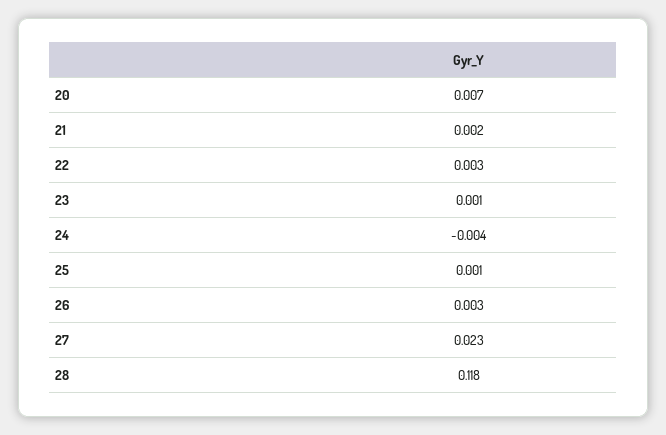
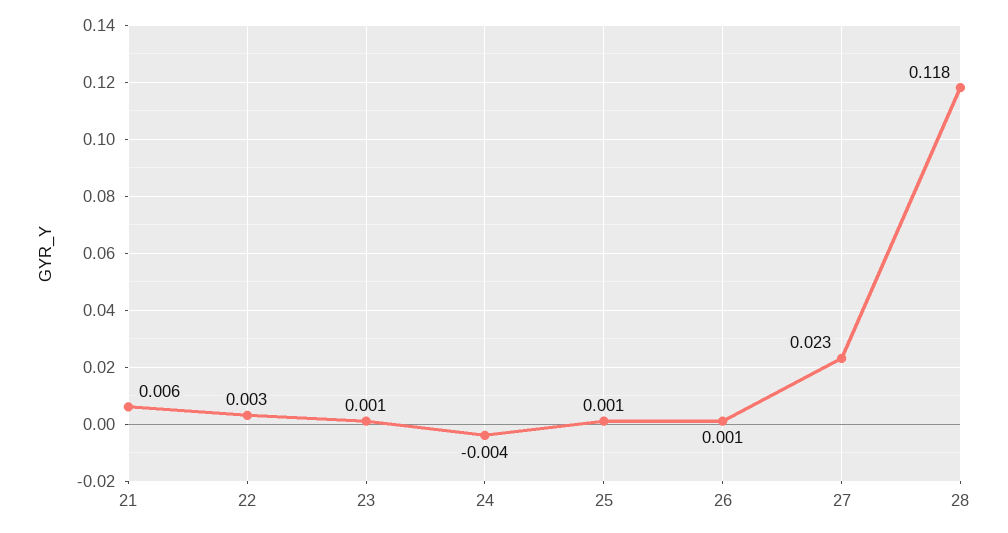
  {
-   "20": 0.007,
-   "21": 0.002,
+   "21": 0.006,
    "22": 0.003,
    "23": 0.001,
    "24": -0.004,
    "25": 0.001,
-   "26": 0.003,
+   "26": 0.001,
    "27": 0.023,
    "28": 0.118
  }

